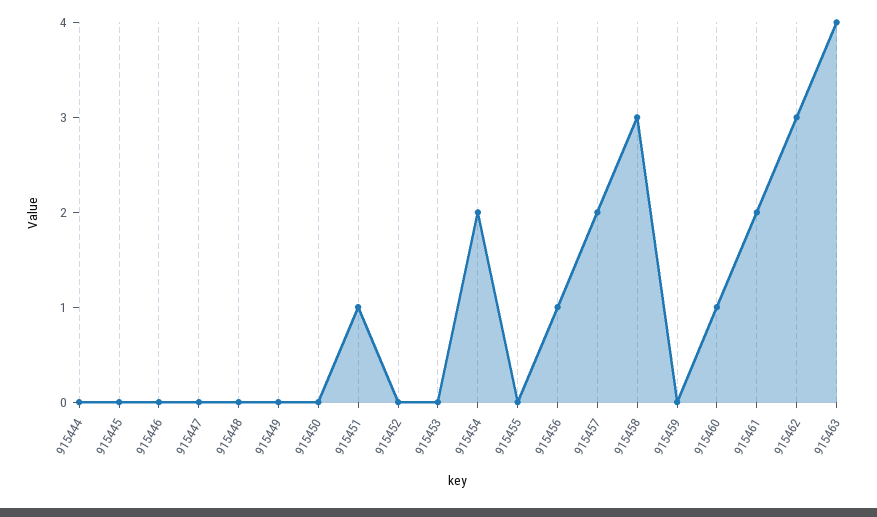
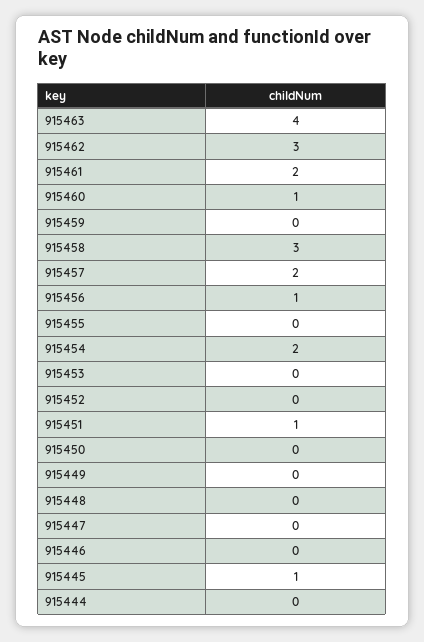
  {
    "915444": 0,
-   "915445": 0,
+   "915445": 1,
    "915446": 0,
    "915447": 0,
    "915448": 0,
    "915449": 0,
    "915450": 0,
    "915451": 1,
    "915452": 0,
    "915453": 0,
    "915454": 2,
    "915455": 0,
    "915456": 1,
    "915457": 2,
    "915458": 3,
    "915459": 0,
    "915460": 1,
    "915461": 2,
    "915462": 3,
    "915463": 4
  }

